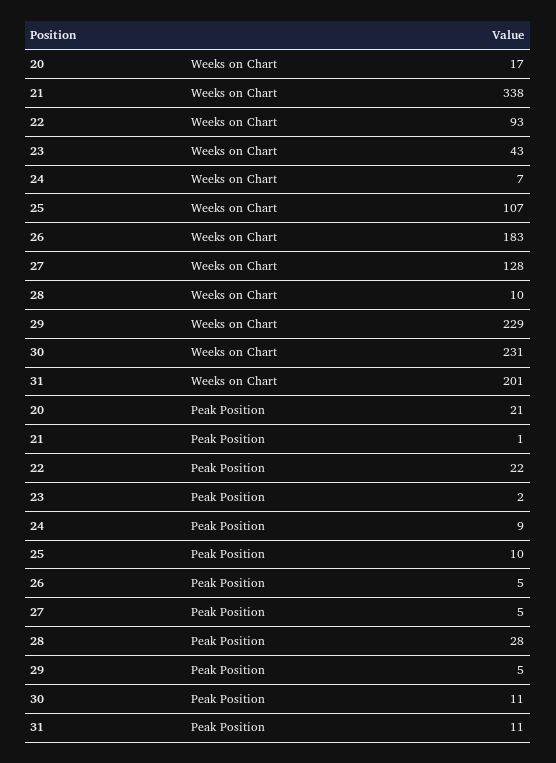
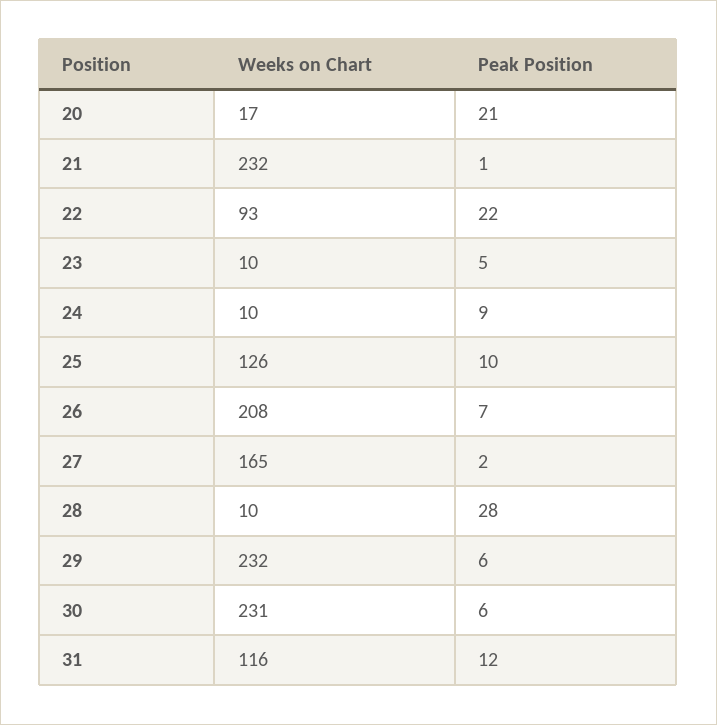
  {
    "20": {
      "Weeks on Chart": 17,
      "Peak Position": 21
    },
    "21": {
-     "Weeks on Chart": 338,
+     "Weeks on Chart": 232,
      "Peak Position": 1
    },
    "22": {
      "Weeks on Chart": 93,
      "Peak Position": 22
    },
    "23": {
-     "Weeks on Chart": 43,
+     "Weeks on Chart": 10,
-     "Peak Position": 2
+     "Peak Position": 5
    },
    "24": {
-     "Weeks on Chart": 7,
+     "Weeks on Chart": 10,
      "Peak Position": 9
    },
    "25": {
-     "Weeks on Chart": 107,
+     "Weeks on Chart": 126,
      "Peak Position": 10
    },
    "26": {
-     "Weeks on Chart": 183,
+     "Weeks on Chart": 208,
-     "Peak Position": 5
+     "Peak Position": 7
    },
    "27": {
-     "Weeks on Chart": 128,
+     "Weeks on Chart": 165,
-     "Peak Position": 5
+     "Peak Position": 2
    },
    "28": {
      "Weeks on Chart": 10,
      "Peak Position": 28
    },
    "29": {
-     "Weeks on Chart": 229,
+     "Weeks on Chart": 232,
-     "Peak Position": 5
+     "Peak Position": 6
    },
    "30": {
      "Weeks on Chart": 231,
-     "Peak Position": 11
+     "Peak Position": 6
    },
    "31": {
-     "Weeks on Chart": 201,
+     "Weeks on Chart": 116,
-     "Peak Position": 11
+     "Peak Position": 12
    }
  }

